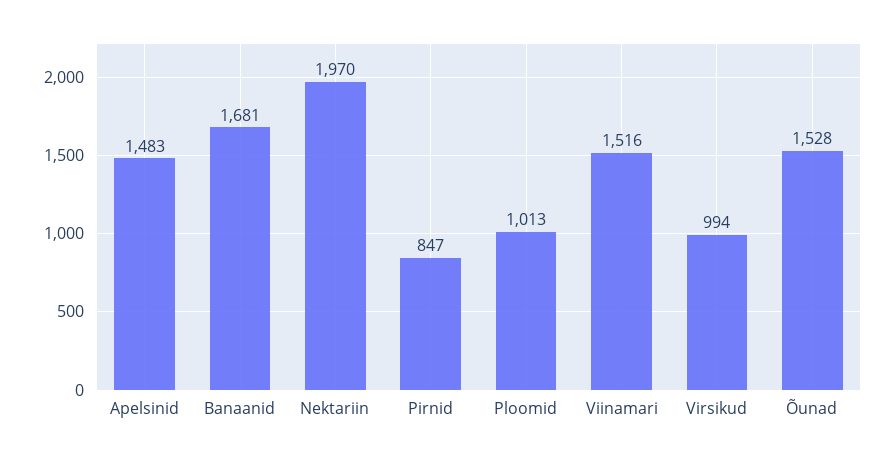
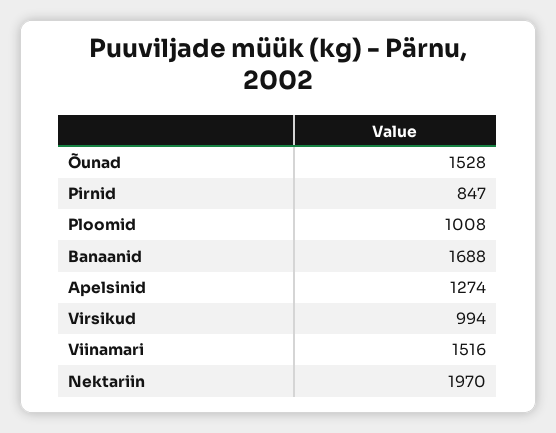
  {
-   "Apelsinid": 1483,
+   "Apelsinid": 1274,
-   "Banaanid": 1681,
+   "Banaanid": 1688,
    "Nektariin": 1970,
    "Pirnid": 847,
-   "Ploomid": 1013,
+   "Ploomid": 1008,
    "Viinamari": 1516,
    "Virsikud": 994,
    "Õunad": 1528
  }

